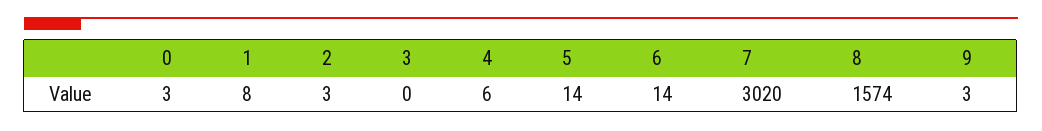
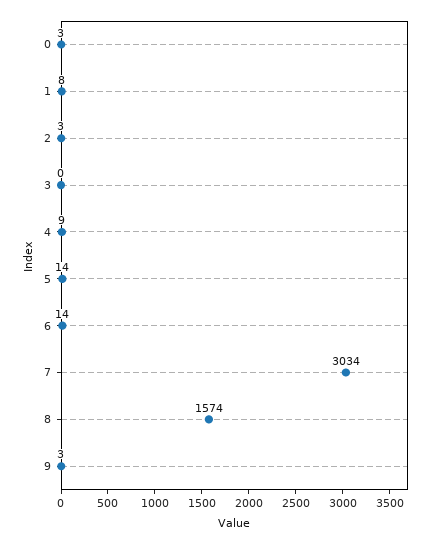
  {
    "0": 3,
    "1": 8,
    "2": 3,
    "3": 0,
-   "4": 6,
+   "4": 9,
    "5": 14,
    "6": 14,
-   "7": 3020,
+   "7": 3034,
    "8": 1574,
    "9": 3
  }

